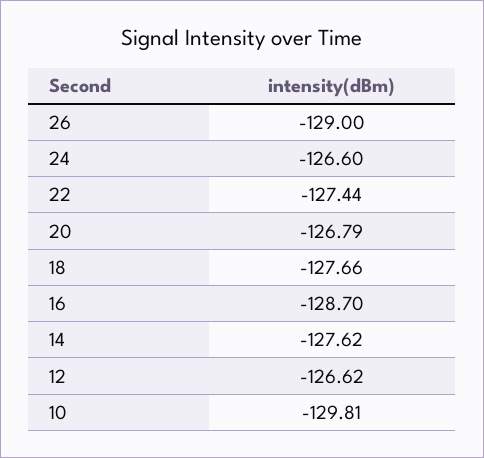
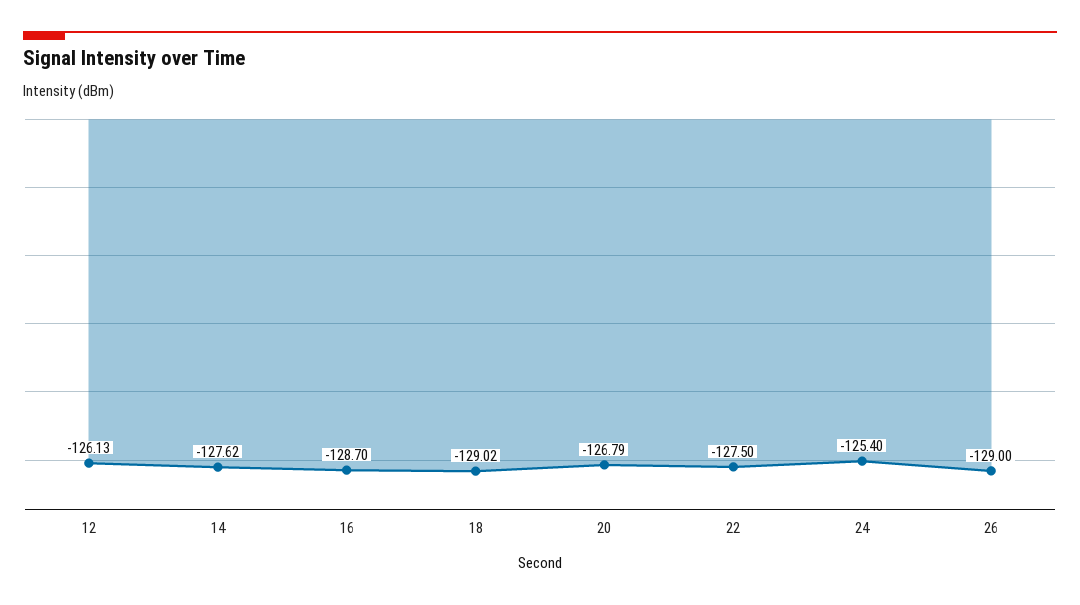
  {
    "26": -129,
-   "24": -126.6,
+   "24": -125.4,
-   "22": -127.44,
+   "22": -127.5,
    "20": -126.79,
-   "18": -127.66,
+   "18": -129.02,
    "16": -128.7,
    "14": -127.62,
-   "12": -126.62,
+   "12": -126.13
-   "10": -129.81
  }

